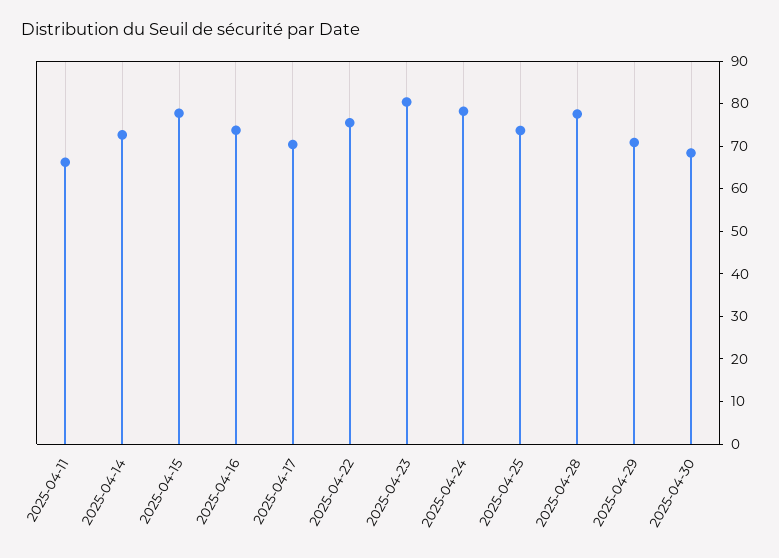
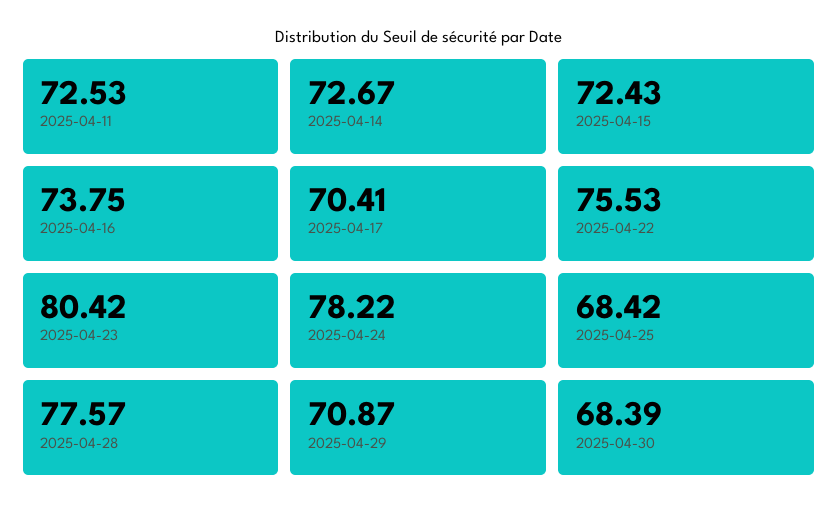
  {
-   "2025-04-11": 66,
+   "2025-04-11": 72.53,
    "2025-04-14": 72.67,
-   "2025-04-15": 78,
+   "2025-04-15": 72.43,
    "2025-04-16": 73.75,
    "2025-04-17": 70.41,
    "2025-04-22": 75.53,
    "2025-04-23": 80.42,
    "2025-04-24": 78.22,
-   "2025-04-25": 74,
+   "2025-04-25": 68.42,
    "2025-04-28": 77.57,
    "2025-04-29": 70.87,
    "2025-04-30": 68.39
  }

